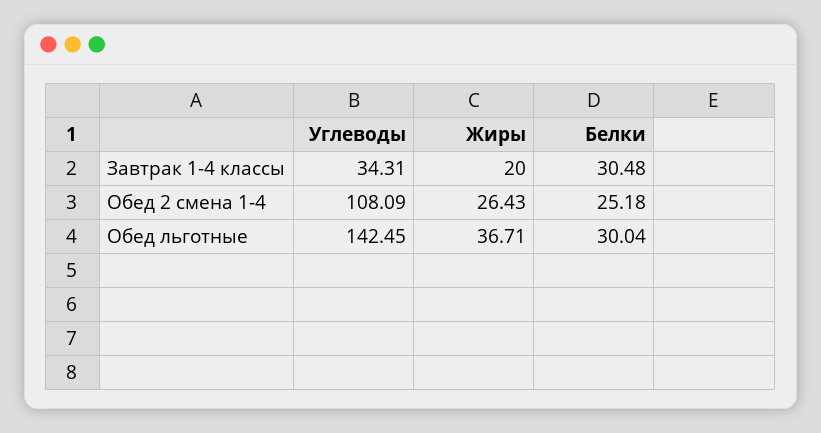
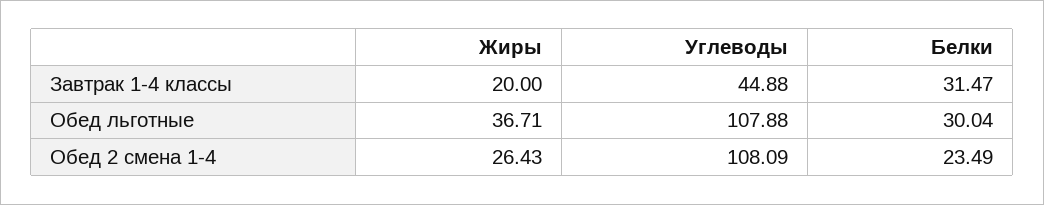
  {
    "Углеводы": {
-     "Завтрак 1-4 классы": 34.31,
+     "Завтрак 1-4 классы": 44.88,
      "Обед 2 смена 1-4": 108.09,
-     "Обед льготные": 142.45
+     "Обед льготные": 107.88
    },
    "Жиры": {
      "Завтрак 1-4 классы": 20,
      "Обед 2 смена 1-4": 26.43,
      "Обед льготные": 36.71
    },
    "Белки": {
-     "Завтрак 1-4 классы": 30.48,
+     "Завтрак 1-4 классы": 31.47,
-     "Обед 2 смена 1-4": 25.18,
+     "Обед 2 смена 1-4": 23.49,
      "Обед льготные": 30.04
    }
  }

